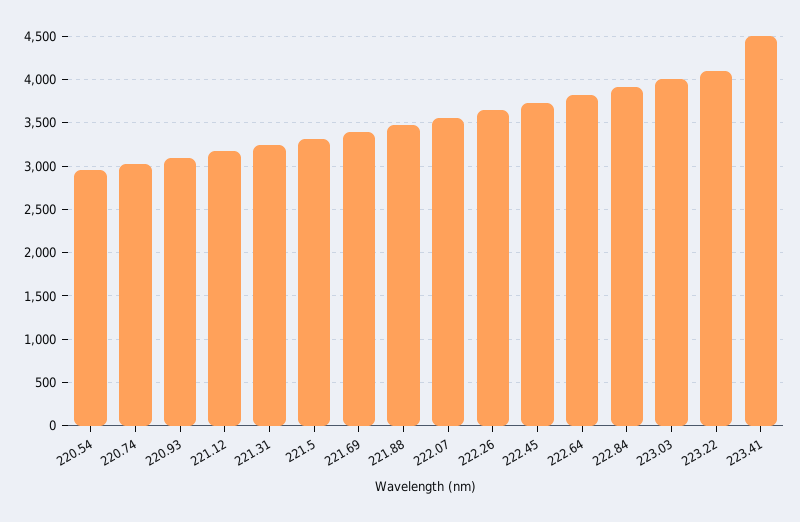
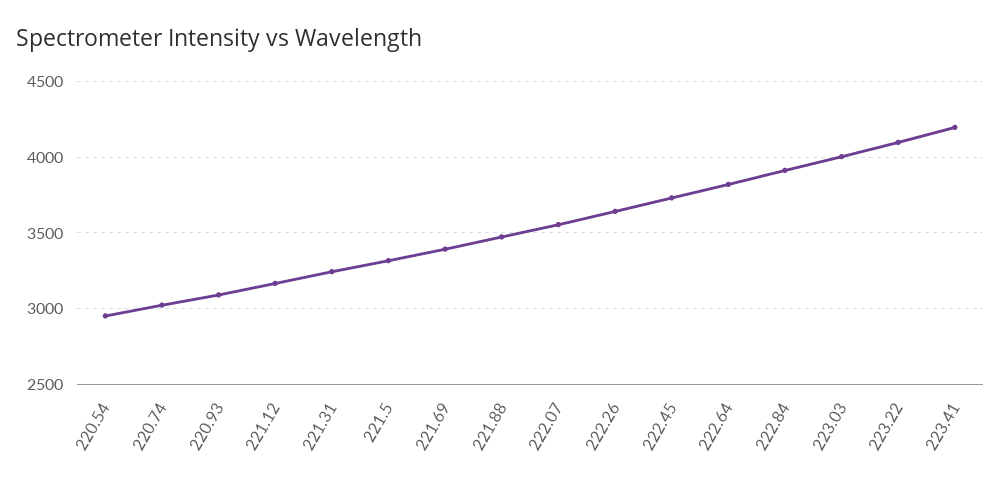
  {
    "220.54": 2950,
    "220.74": 3000,
    "220.93": 3100,
    "221.12": 3150,
    "221.31": 3250,
    "221.5": 3300,
    "221.69": 3400,
    "221.88": 3450,
    "222.07": 3550,
    "222.26": 3650,
    "222.45": 3750,
    "222.64": 3800,
    "222.84": 3900,
    "223.03": 4000,
    "223.22": 4100,
-   "223.41": 4500
+   "223.41": 4200
  }

